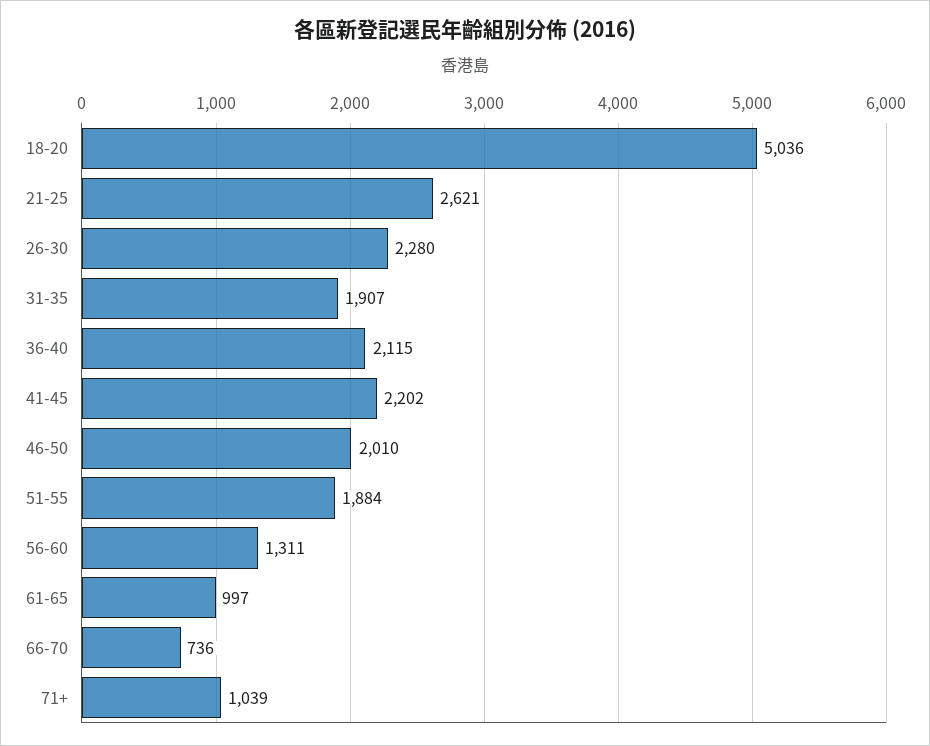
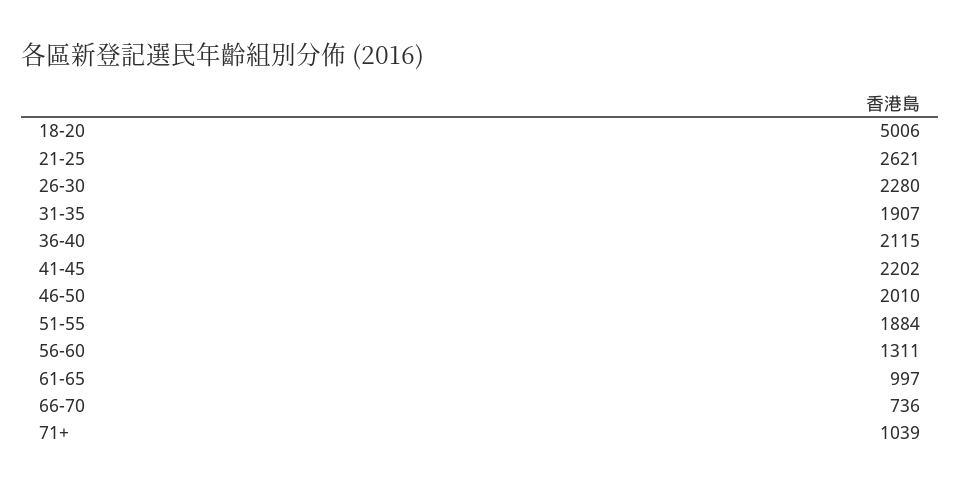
  {
-   "18-20": 5036,
+   "18-20": 5006,
    "21-25": 2621,
    "26-30": 2280,
    "31-35": 1907,
    "36-40": 2115,
    "41-45": 2202,
    "46-50": 2010,
    "51-55": 1884,
    "56-60": 1311,
    "61-65": 997,
    "66-70": 736,
    "71+": 1039
  }

